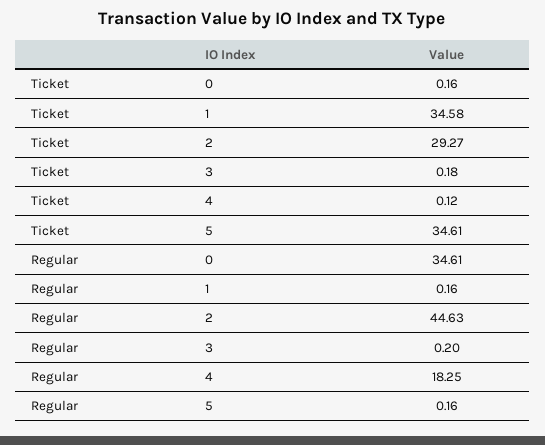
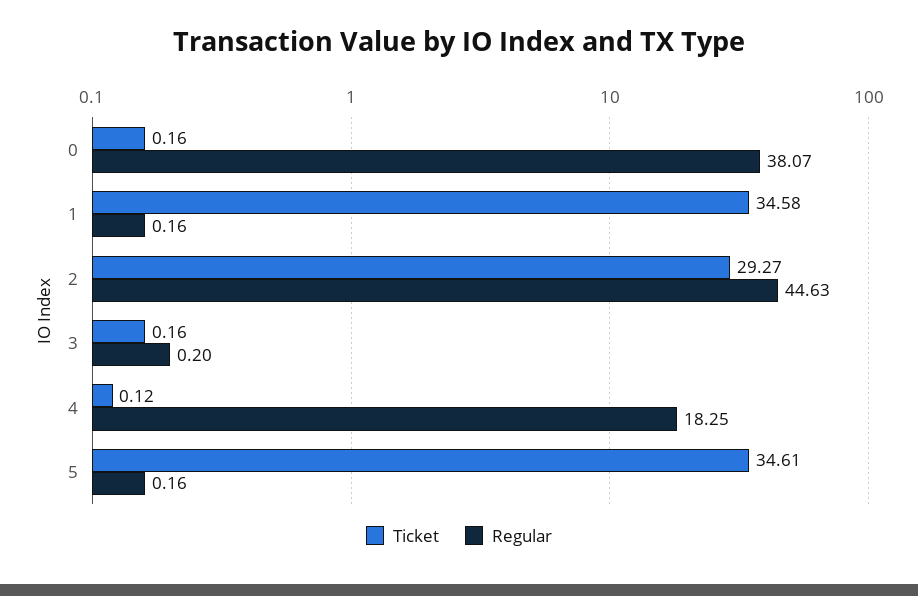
  {
    "Ticket": {
      "0": 0.16,
      "1": 34.58,
      "2": 29.27,
-     "3": 0.18,
+     "3": 0.16,
      "4": 0.12,
      "5": 34.61
    },
    "Regular": {
-     "0": 34.61,
+     "0": 38.07,
      "1": 0.16,
      "2": 44.63,
      "3": 0.2,
      "4": 18.25,
      "5": 0.16
    }
  }

